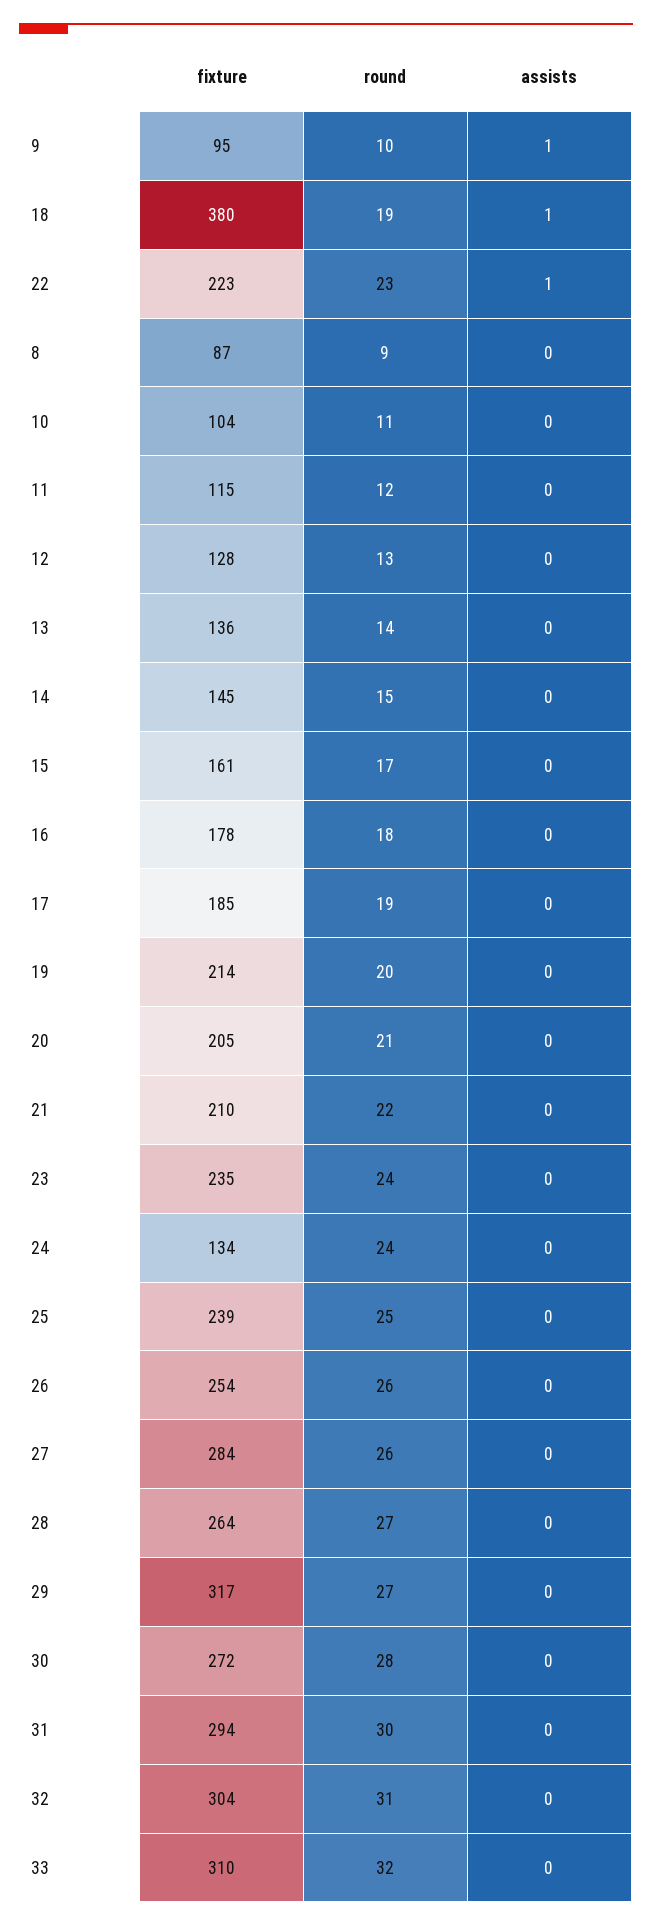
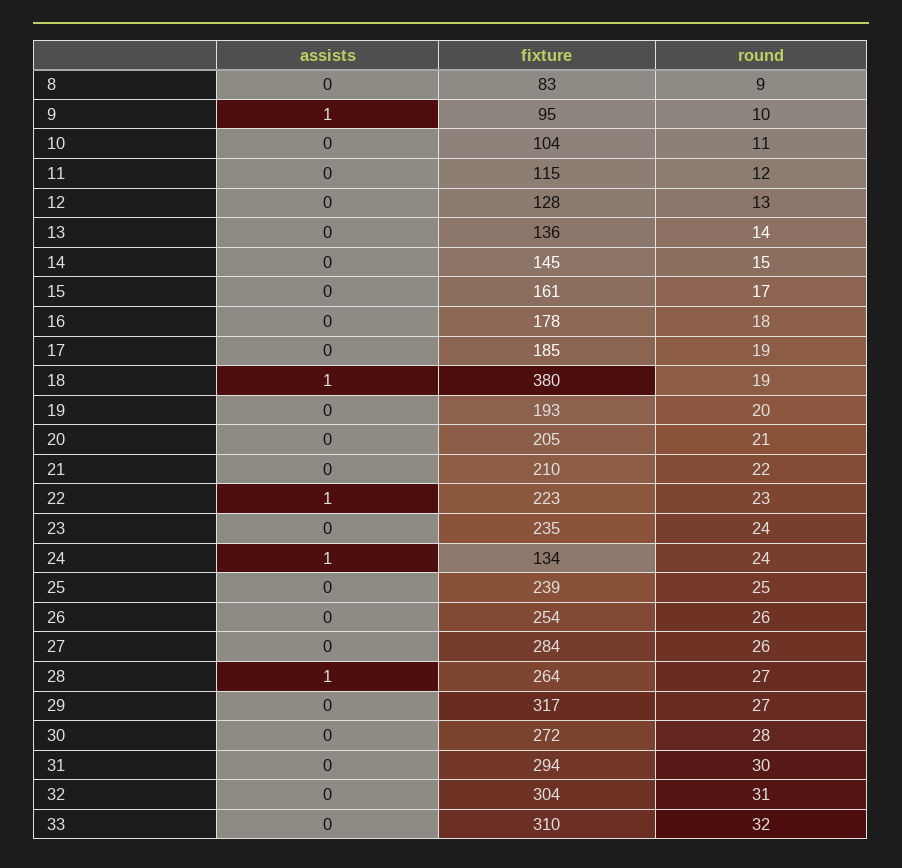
  {
    "fixture": {
      "9": 95,
      "18": 380,
      "22": 223,
-     "8": 87,
+     "8": 83,
      "10": 104,
      "11": 115,
      "12": 128,
      "13": 136,
      "14": 145,
      "15": 161,
      "16": 178,
      "17": 185,
-     "19": 214,
+     "19": 193,
      "20": 205,
      "21": 210,
      "23": 235,
      "24": 134,
      "25": 239,
      "26": 254,
      "27": 284,
      "28": 264,
      "29": 317,
      "30": 272,
      "31": 294,
      "32": 304,
      "33": 310
    },
    "round": {
      "9": 10,
      "18": 19,
      "22": 23,
      "8": 9,
      "10": 11,
      "11": 12,
      "12": 13,
      "13": 14,
      "14": 15,
      "15": 17,
      "16": 18,
      "17": 19,
      "19": 20,
      "20": 21,
      "21": 22,
      "23": 24,
      "24": 24,
      "25": 25,
      "26": 26,
      "27": 26,
      "28": 27,
      "29": 27,
      "30": 28,
      "31": 30,
      "32": 31,
      "33": 32
    },
    "assists": {
      "9": 1,
      "18": 1,
      "22": 1,
      "8": 0,
      "10": 0,
      "11": 0,
      "12": 0,
      "13": 0,
      "14": 0,
      "15": 0,
      "16": 0,
      "17": 0,
      "19": 0,
      "20": 0,
      "21": 0,
      "23": 0,
-     "24": 0,
+     "24": 1,
      "25": 0,
      "26": 0,
      "27": 0,
-     "28": 0,
+     "28": 1,
      "29": 0,
      "30": 0,
      "31": 0,
      "32": 0,
      "33": 0
    }
  }

